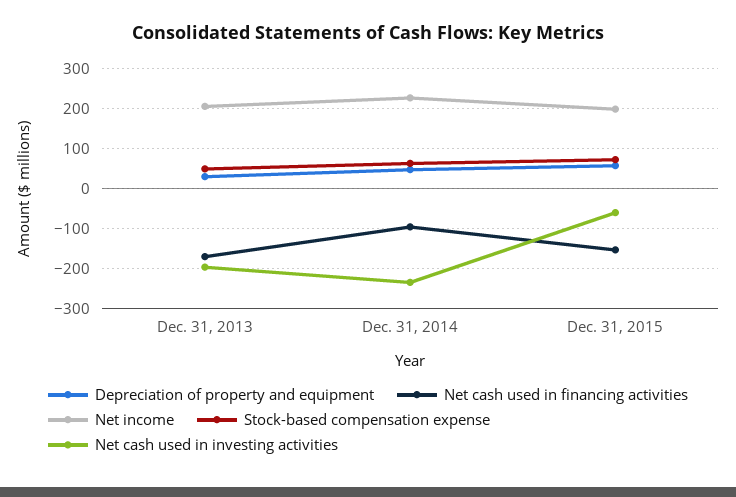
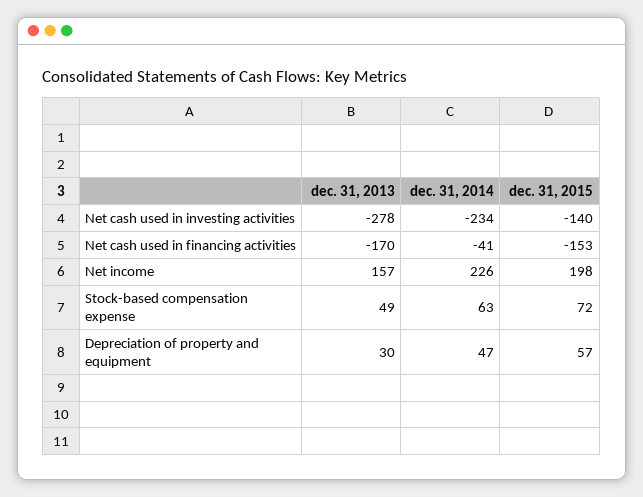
  {
    "Depreciation of property and equipment": {
      "Dec. 31, 2013": 30,
      "Dec. 31, 2014": 47,
      "Dec. 31, 2015": 57
    },
    "Net cash used in financing activities": {
      "Dec. 31, 2013": -170,
-     "Dec. 31, 2014": -100,
+     "Dec. 31, 2014": -41,
      "Dec. 31, 2015": -153
    },
    "Net income": {
-     "Dec. 31, 2013": 200,
+     "Dec. 31, 2013": 157,
      "Dec. 31, 2014": 226,
      "Dec. 31, 2015": 198
    },
    "Stock-based compensation expense": {
      "Dec. 31, 2013": 49,
      "Dec. 31, 2014": 63,
      "Dec. 31, 2015": 72
    },
    "Net cash used in investing activities": {
-     "Dec. 31, 2013": -200,
+     "Dec. 31, 2013": -278,
      "Dec. 31, 2014": -234,
-     "Dec. 31, 2015": -60
+     "Dec. 31, 2015": -140
    }
  }

